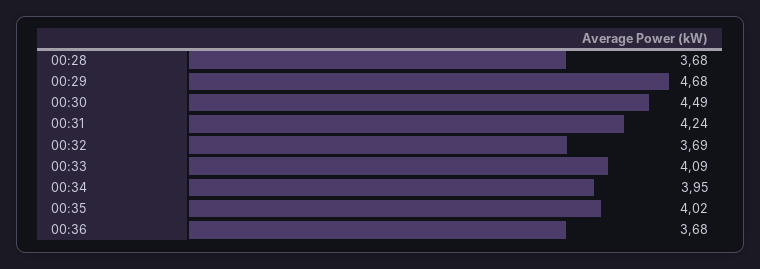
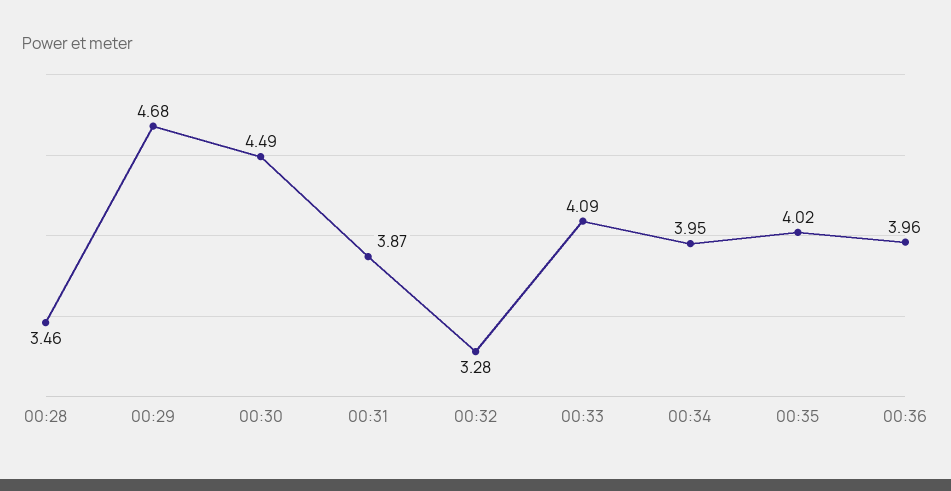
  {
-   "00:28": 3.68,
+   "00:28": 3.46,
    "00:29": 4.68,
    "00:30": 4.49,
-   "00:31": 4.24,
+   "00:31": 3.87,
-   "00:32": 3.69,
+   "00:32": 3.28,
    "00:33": 4.09,
    "00:34": 3.95,
    "00:35": 4.02,
-   "00:36": 3.68
+   "00:36": 3.96
  }

